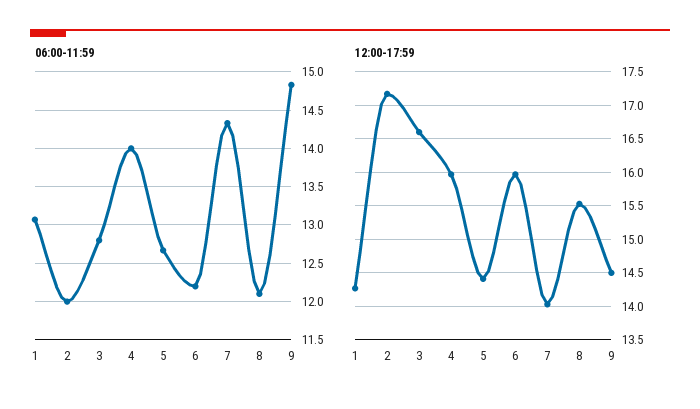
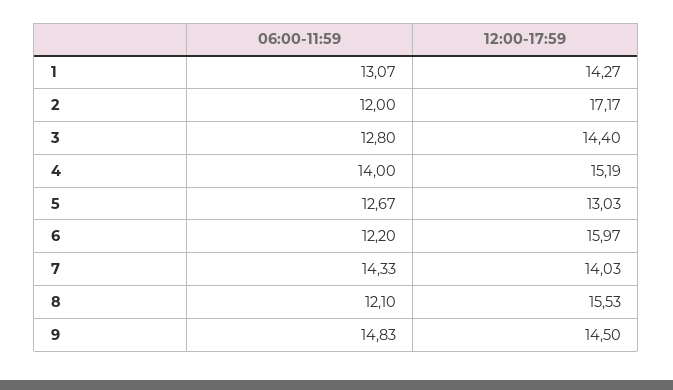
  {
    "06:00-11:59": {
      "1": 13.07,
      "2": 12,
      "3": 12.8,
      "4": 14,
      "5": 12.67,
      "6": 12.2,
      "7": 14.33,
      "8": 12.1,
      "9": 14.83
    },
    "12:00-17:59": {
      "1": 14.27,
      "2": 17.17,
-     "3": 16.6,
+     "3": 14.4,
-     "4": 16,
+     "4": 15.19,
-     "5": 14.4,
+     "5": 13.03,
      "6": 15.97,
      "7": 14.03,
      "8": 15.53,
      "9": 14.5
    }
  }

